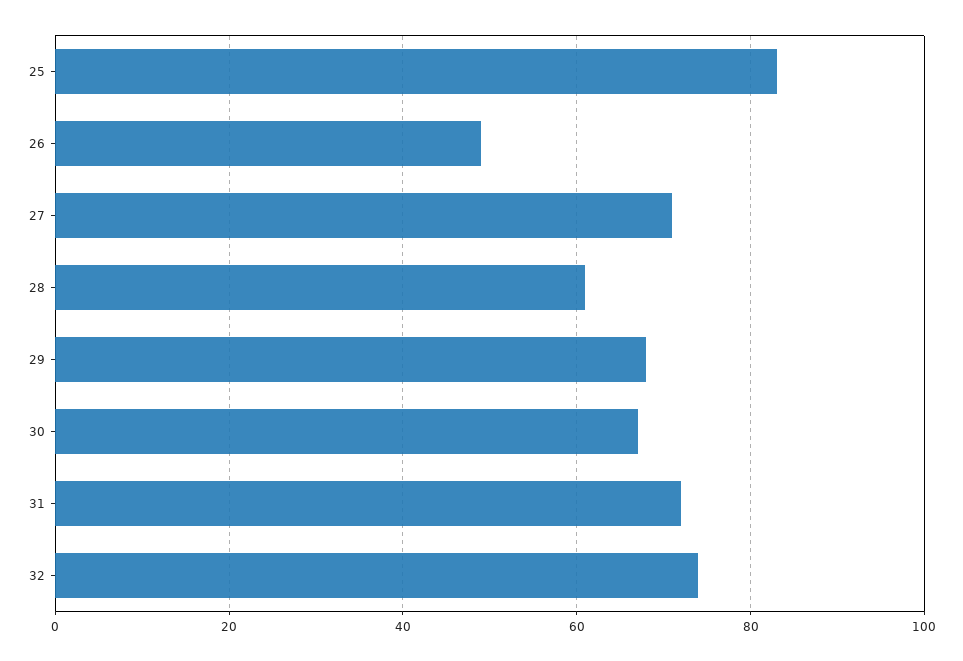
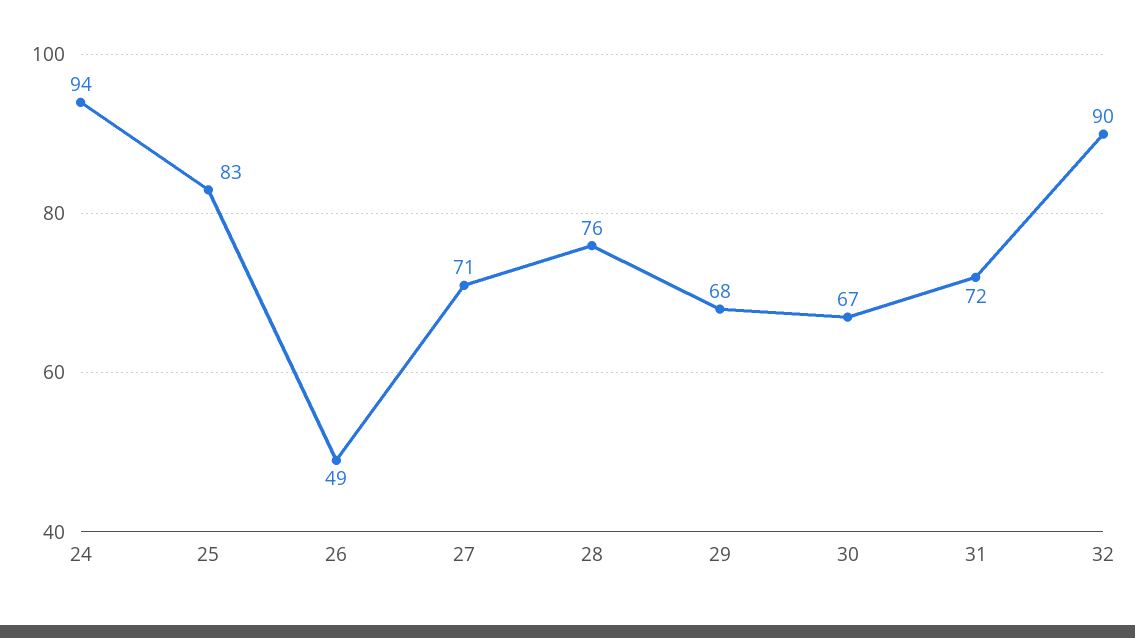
  {
    "25": 83,
    "26": 49,
    "27": 71,
-   "28": 60,
+   "28": 76,
    "29": 68,
    "30": 67,
    "31": 72,
-   "32": 75
+   "32": 90,
+   "24": 94
  }

